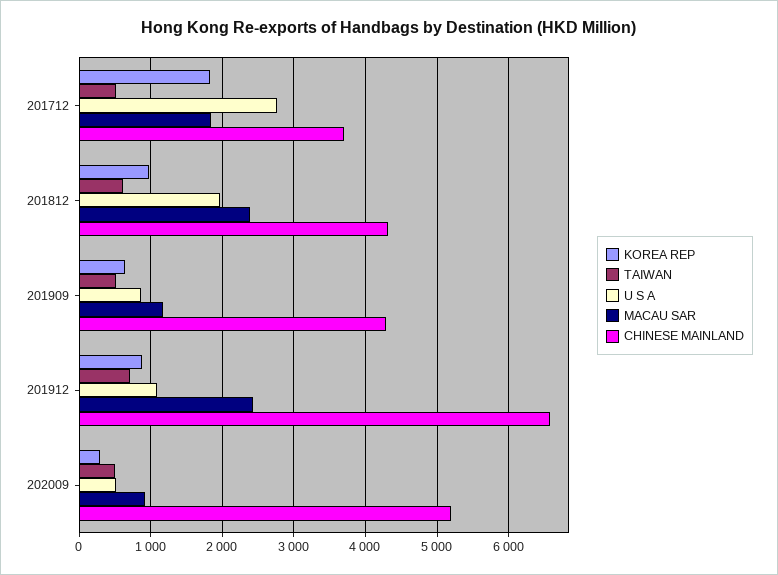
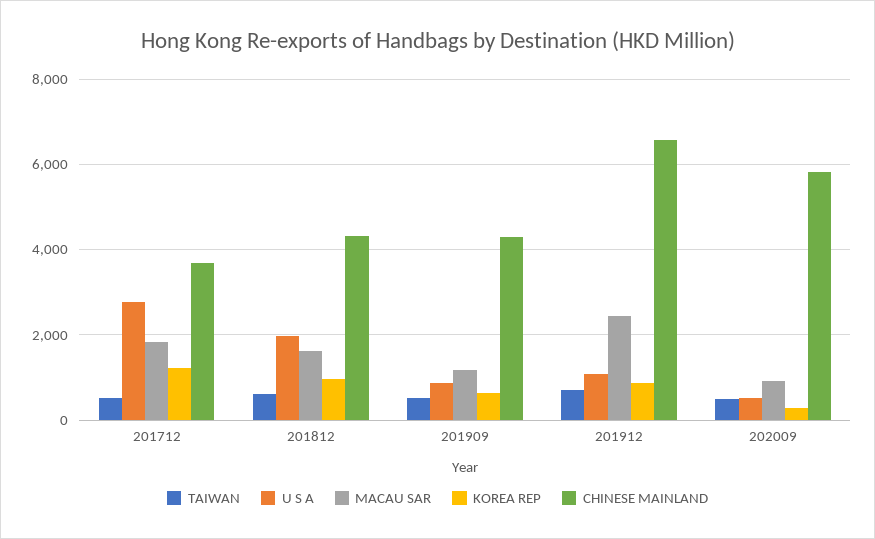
  {
    "KOREA REP": {
-     "201712": 1800,
+     "201712": 1200,
      "201812": 1000,
      "201909": 600,
      "201912": 900,
      "202009": 300
    },
    "TAIWAN": {
      "201712": 500,
      "201812": 600,
      "201909": 500,
      "201912": 700,
      "202009": 500
    },
    "U S A": {
      "201712": 2800,
      "201812": 2000,
      "201909": 900,
      "201912": 1100,
      "202009": 500
    },
    "MACAU SAR": {
      "201712": 1800,
-     "201812": 2400,
+     "201812": 1600,
      "201909": 1200,
      "201912": 2400,
      "202009": 900
    },
    "CHINESE MAINLAND": {
      "201712": 3700,
      "201812": 4300,
      "201909": 4300,
      "201912": 6600,
-     "202009": 5200
+     "202009": 5800
    }
  }

